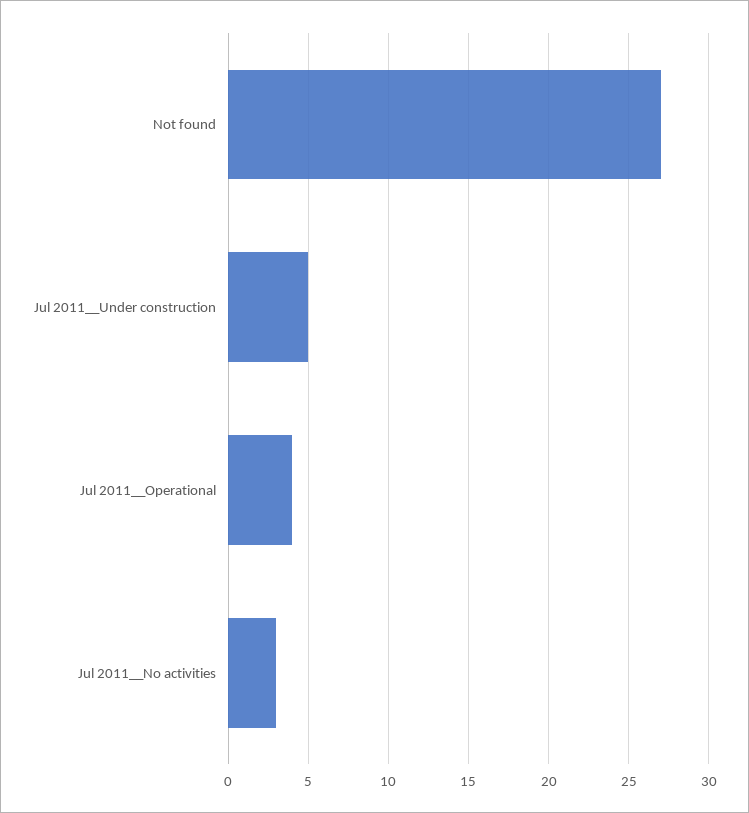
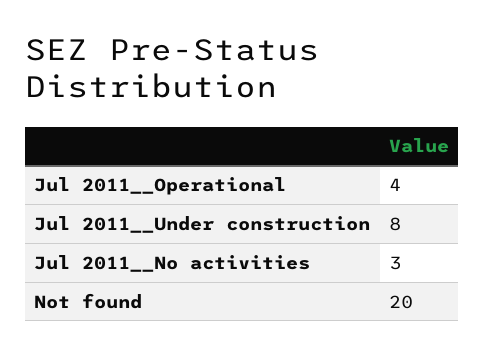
  {
-   "Not found": 27,
+   "Not found": 20,
-   "Jul 2011__Under construction": 5,
+   "Jul 2011__Under construction": 8,
    "Jul 2011__Operational": 4,
    "Jul 2011__No activities": 3
  }

